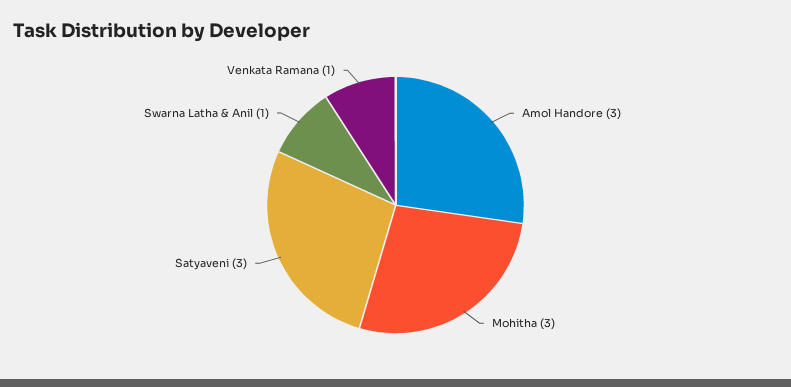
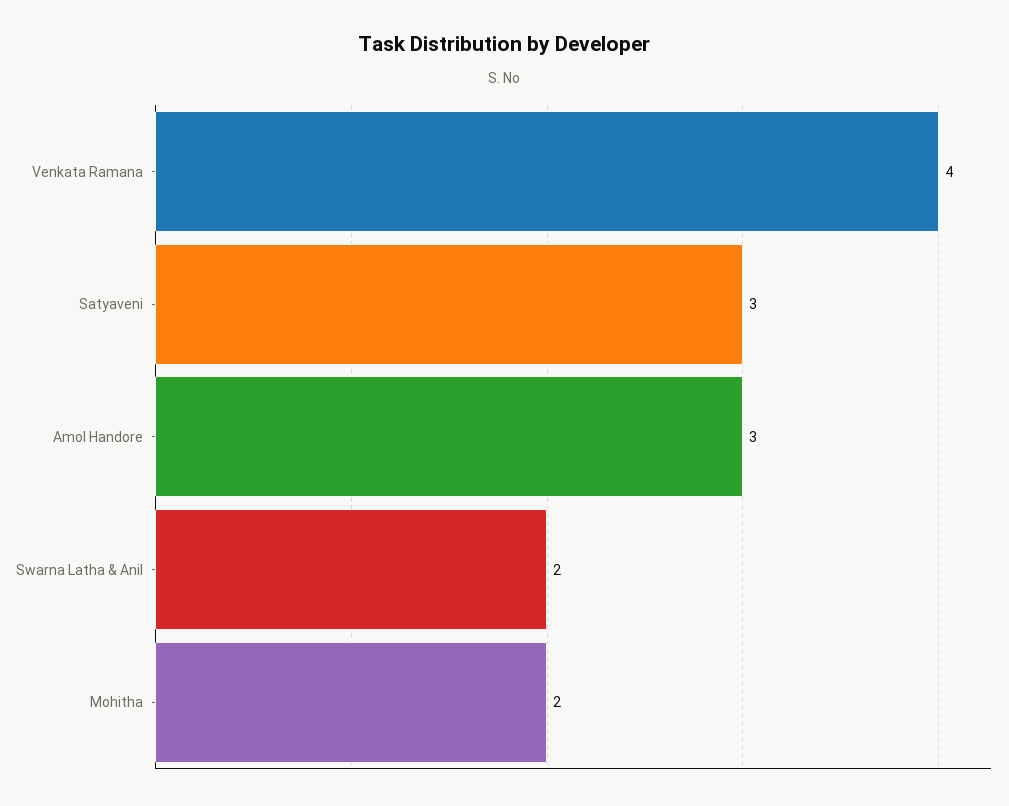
  {
    "Amol Handore": 3,
-   "Mohitha": 3,
+   "Mohitha": 2,
    "Satyaveni": 3,
-   "Swarna Latha & Anil": 1,
+   "Swarna Latha & Anil": 2,
-   "Venkata Ramana": 1
+   "Venkata Ramana": 4
  }

